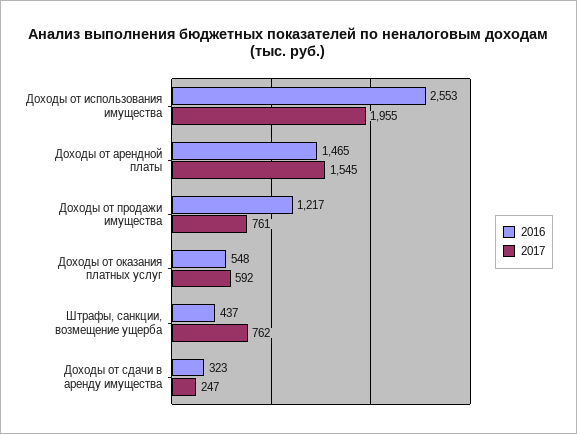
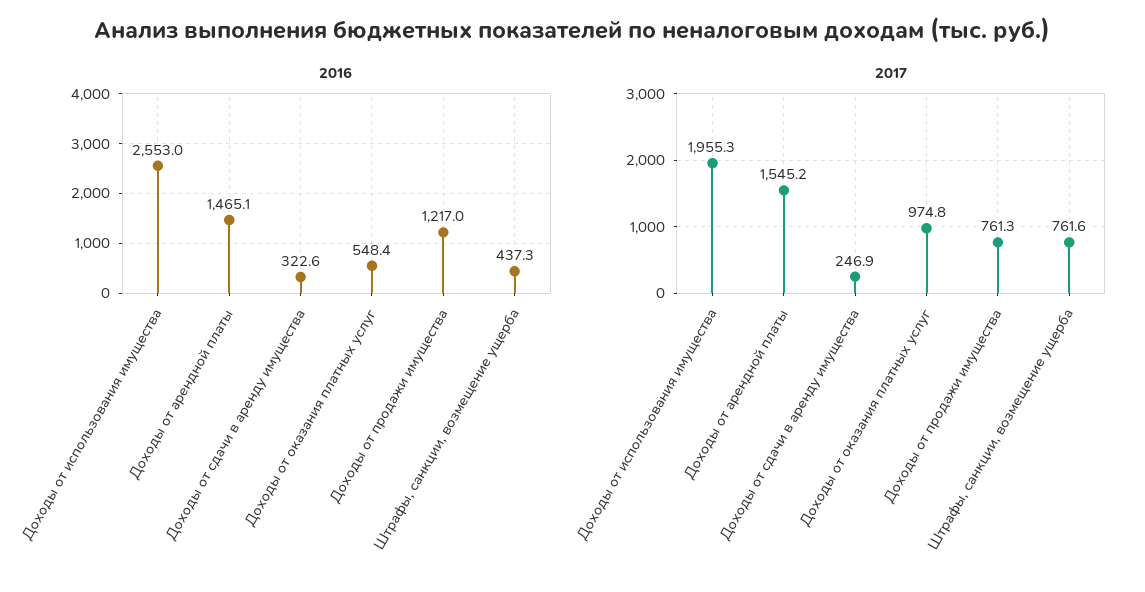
  {
    "2016": {
      "Доходы от использования имущества": 2553,
      "Доходы от арендной платы": 1465.1,
      "Доходы от продажи имущества": 1217,
      "Доходы от оказания платных услуг": 548.4,
      "Штрафы, санкции, возмещение ущерба": 437.3,
      "Доходы от сдачи в аренду имущества": 322.6
    },
    "2017": {
      "Доходы от использования имущества": 1955.3,
      "Доходы от арендной платы": 1545.2,
      "Доходы от продажи имущества": 761.3,
-     "Доходы от оказания платных услуг": 592,
+     "Доходы от оказания платных услуг": 974.8,
      "Штрафы, санкции, возмещение ущерба": 761.6,
      "Доходы от сдачи в аренду имущества": 246.9
    }
  }

